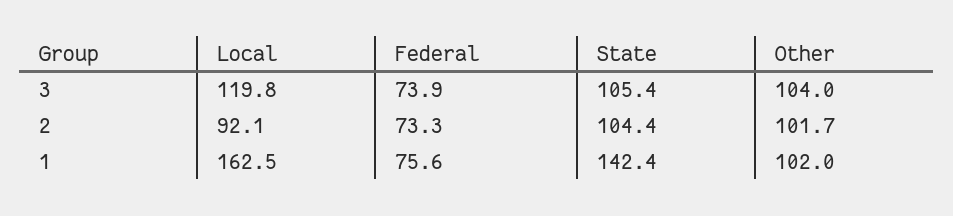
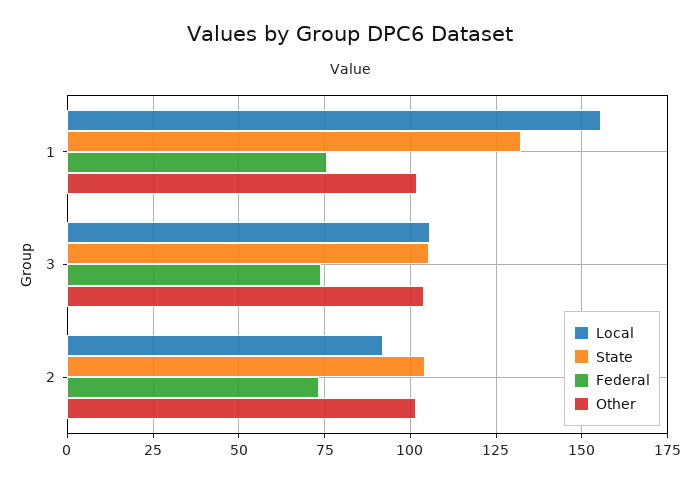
  {
    "Local": {
-     "3": 119.8,
+     "3": 105,
      "2": 92.1,
-     "1": 162.5
+     "1": 155
    },
    "Federal": {
      "3": 73.9,
      "2": 73.3,
      "1": 75.6
    },
    "State": {
      "3": 105.4,
      "2": 104.4,
-     "1": 142.4
+     "1": 132.5
    },
    "Other": {
      "3": 104,
      "2": 101.7,
      "1": 102
    }
  }

